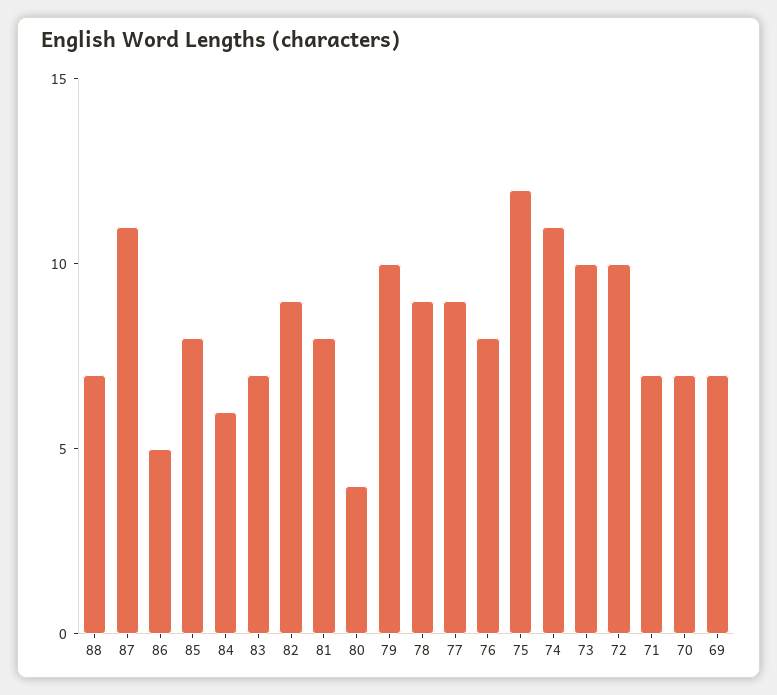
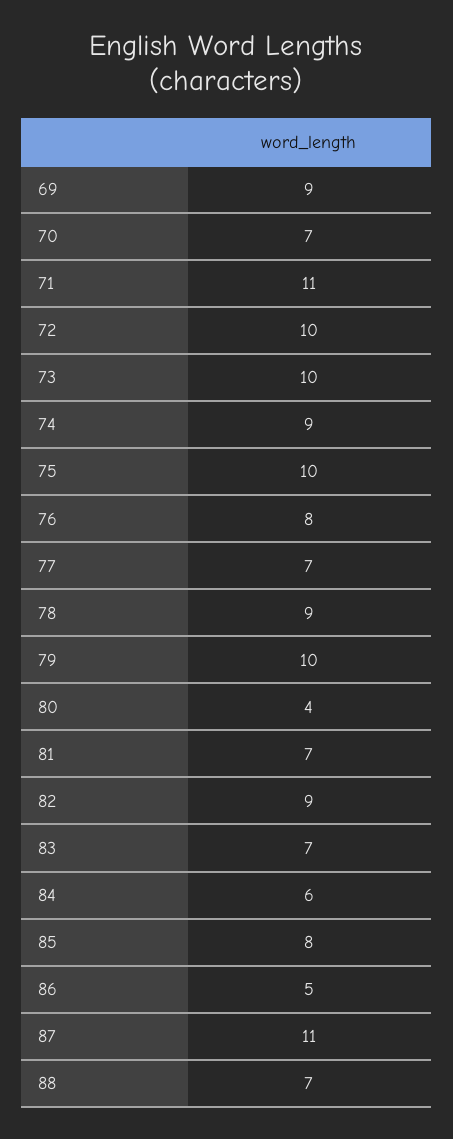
  {
    "88": 7,
    "87": 11,
    "86": 5,
    "85": 8,
    "84": 6,
    "83": 7,
    "82": 9,
-   "81": 8,
+   "81": 7,
    "80": 4,
    "79": 10,
    "78": 9,
-   "77": 9,
+   "77": 7,
    "76": 8,
-   "75": 12,
+   "75": 10,
-   "74": 11,
+   "74": 9,
    "73": 10,
    "72": 10,
-   "71": 7,
+   "71": 11,
    "70": 7,
-   "69": 7
+   "69": 9
  }

